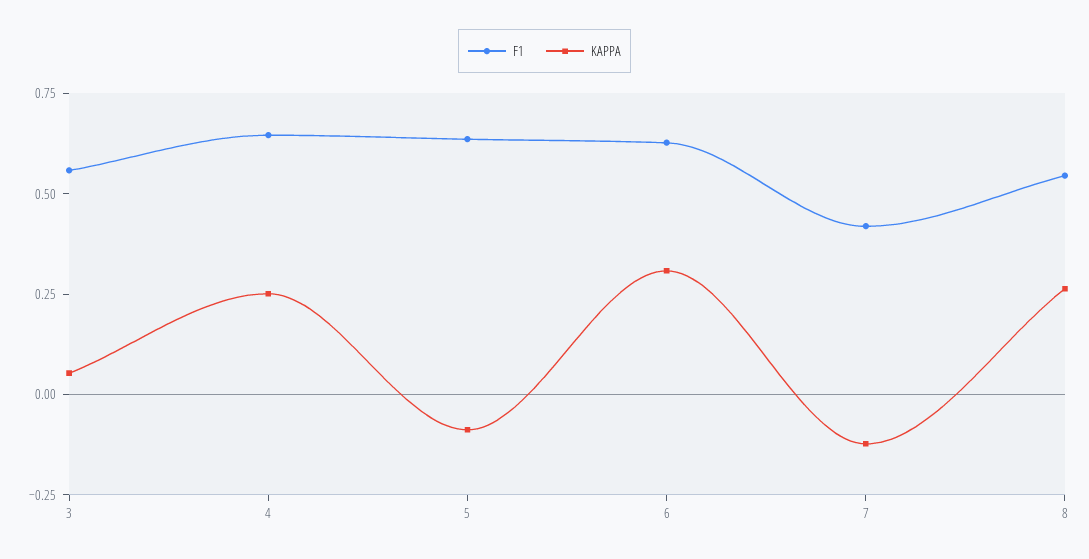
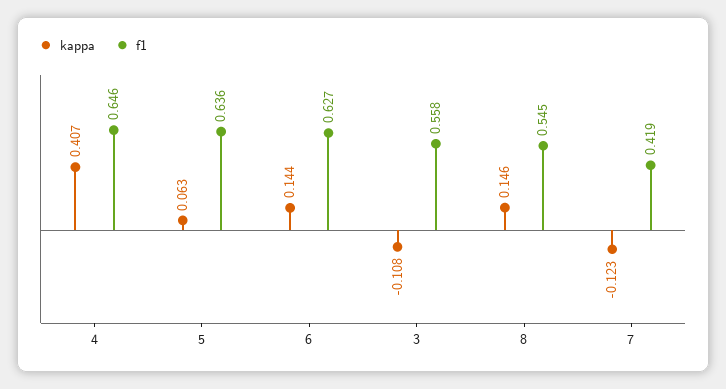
  {
    "F1": {
      "3": 0.558,
      "4": 0.646,
      "5": 0.636,
      "6": 0.627,
      "7": 0.419,
      "8": 0.545
    },
    "KAPPA": {
-     "3": 0.05,
+     "3": -0.108,
-     "4": 0.25,
+     "4": 0.407,
-     "5": -0.1,
+     "5": 0.063,
-     "6": 0.3,
+     "6": 0.144,
      "7": -0.123,
-     "8": 0.25
+     "8": 0.146
    }
  }

